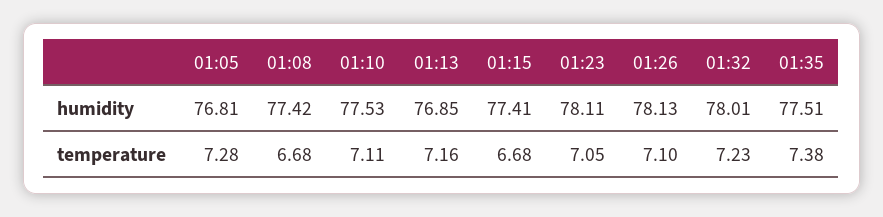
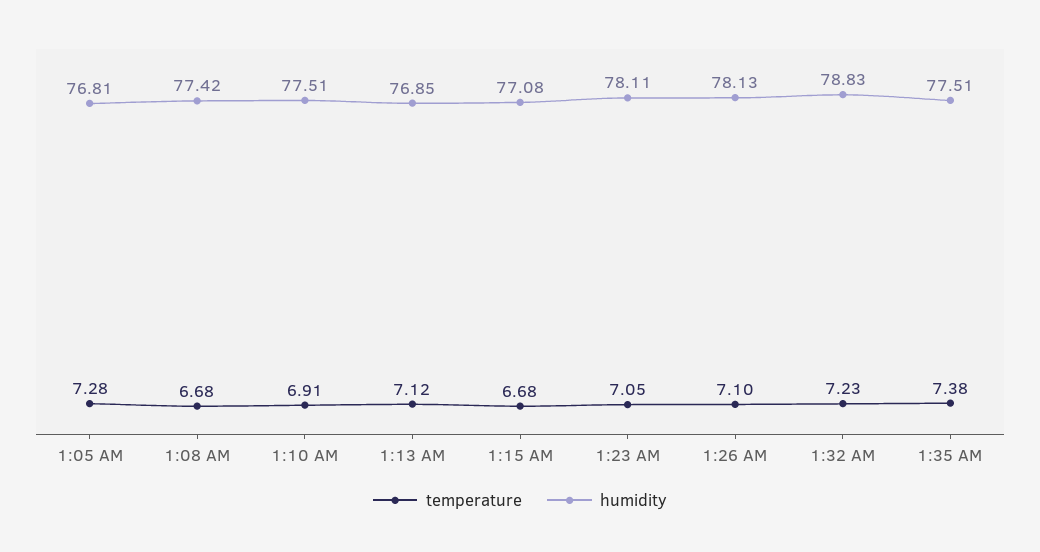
  {
    "humidity": {
      "01:05": 76.81,
      "01:08": 77.42,
-     "01:10": 77.53,
+     "01:10": 77.51,
      "01:13": 76.85,
-     "01:15": 77.41,
+     "01:15": 77.08,
      "01:23": 78.11,
      "01:26": 78.13,
-     "01:32": 78.01,
+     "01:32": 78.83,
      "01:35": 77.51
    },
    "temperature": {
      "01:05": 7.28,
      "01:08": 6.68,
-     "01:10": 7.11,
+     "01:10": 6.91,
-     "01:13": 7.16,
+     "01:13": 7.12,
      "01:15": 6.68,
      "01:23": 7.05,
      "01:26": 7.1,
      "01:32": 7.23,
      "01:35": 7.38
    }
  }

